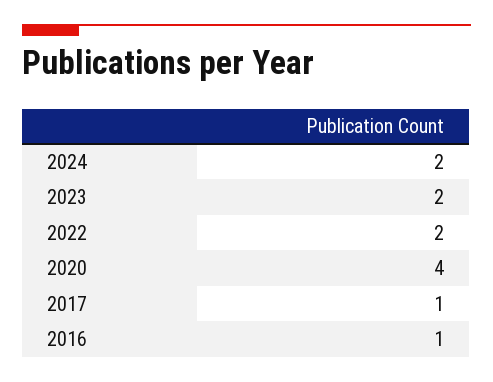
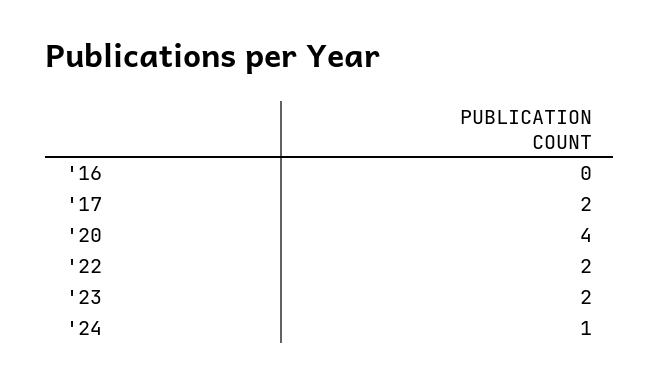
  {
-   "2024": 2,
+   "2024": 1,
    "2023": 2,
    "2022": 2,
    "2020": 4,
-   "2017": 1,
+   "2017": 2,
-   "2016": 1
+   "2016": 0
  }

